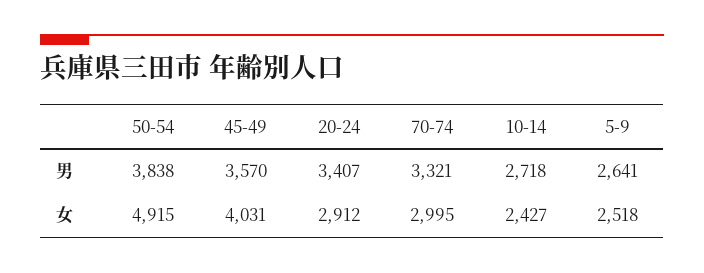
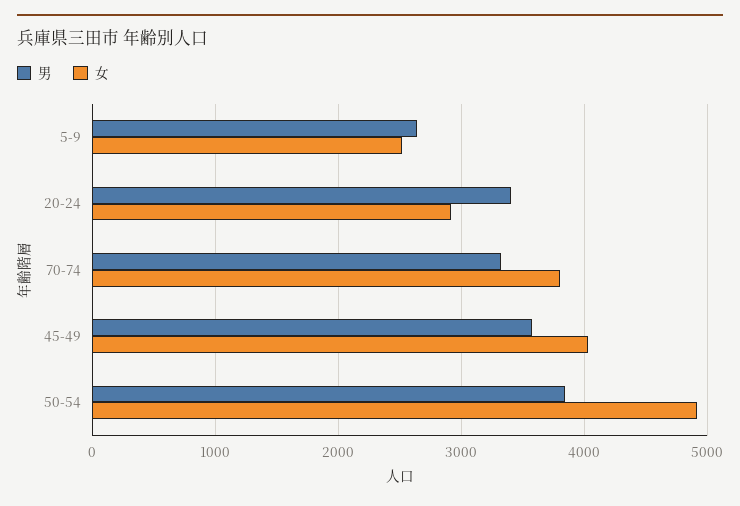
  {
    "男": {
      "50-54": 3838,
      "45-49": 3570,
      "20-24": 3407,
      "70-74": 3321,
-     "10-14": 2718,
      "5-9": 2641
    },
    "女": {
      "50-54": 4915,
      "45-49": 4031,
      "20-24": 2912,
-     "70-74": 2995,
+     "70-74": 3800,
-     "10-14": 2427,
      "5-9": 2518
    }
  }

